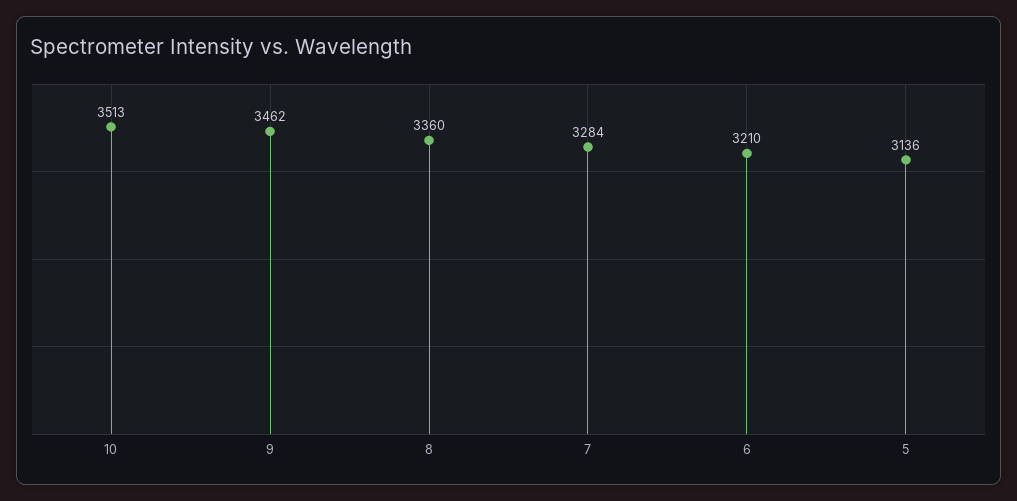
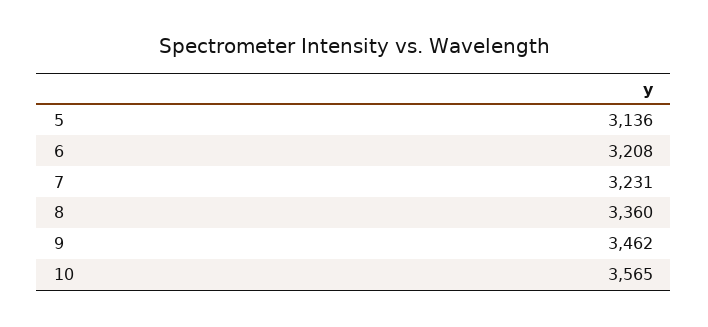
  {
-   "10": 3513,
+   "10": 3565,
    "9": 3462,
    "8": 3360,
-   "7": 3284,
+   "7": 3231,
-   "6": 3210,
+   "6": 3208,
    "5": 3136
  }

